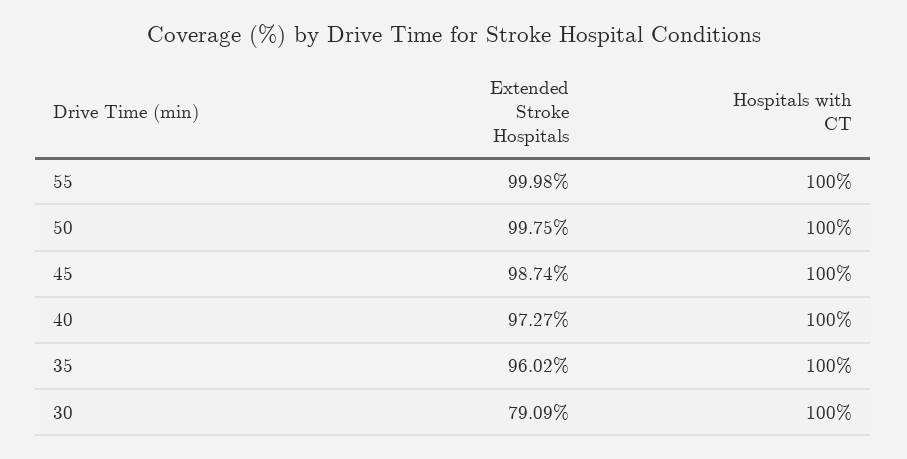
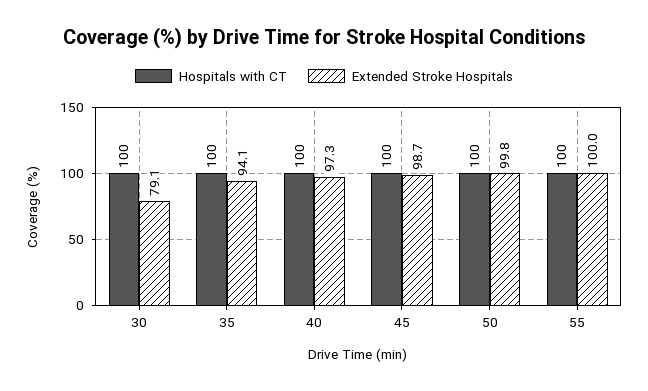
  {
    "Extended Stroke Hospitals": {
      "55": 99.98,
      "50": 99.75,
      "45": 98.74,
      "40": 97.27,
-     "35": 96.02,
+     "35": 94.1,
      "30": 79.09
    },
    "Hospitals with CT": {
      "55": 100,
      "50": 100,
      "45": 100,
      "40": 100,
      "35": 100,
      "30": 100
    }
  }

